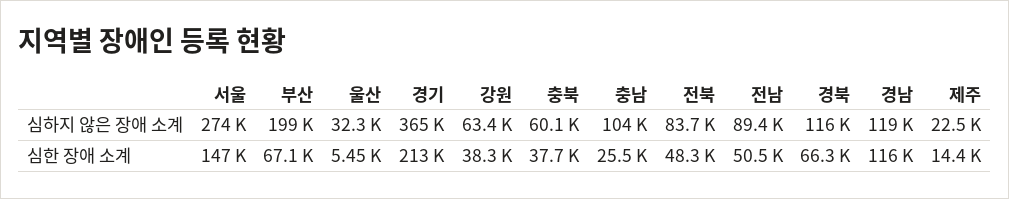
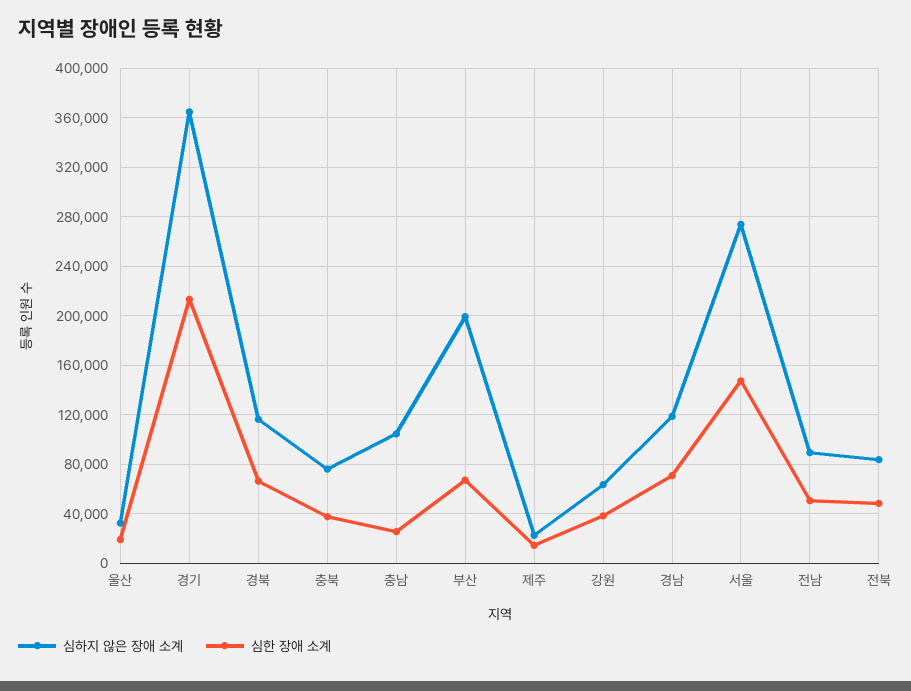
  {
    "심하지 않은 장애 소계": {
      "서울": 274000,
      "부산": 199000,
      "울산": 32300,
      "경기": 365000,
      "강원": 63400,
-     "충북": 60100,
+     "충북": 75000,
      "충남": 104000,
      "전북": 83700,
      "전남": 89400,
      "경북": 116000,
      "경남": 119000,
      "제주": 22500
    },
    "심한 장애 소계": {
      "서울": 147000,
      "부산": 67100,
-     "울산": 5450,
+     "울산": 20000,
      "경기": 213000,
      "강원": 38300,
      "충북": 37700,
      "충남": 25500,
      "전북": 48300,
      "전남": 50500,
      "경북": 66300,
-     "경남": 116000,
+     "경남": 70000,
      "제주": 14400
    }
  }

